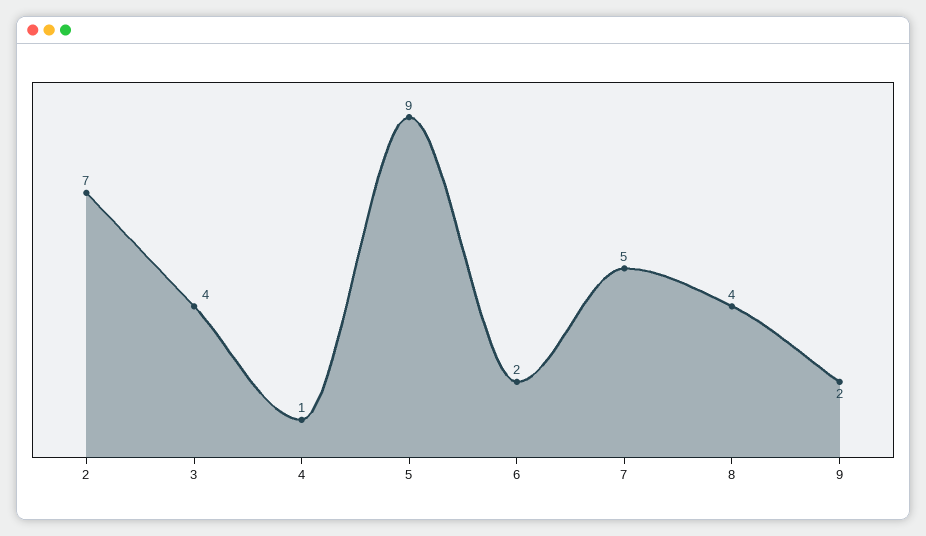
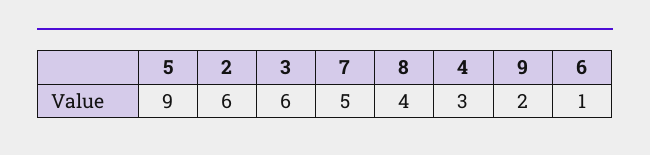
  {
-   "2": 7,
+   "2": 6,
-   "3": 4,
+   "3": 6,
-   "4": 1,
+   "4": 3,
    "5": 9,
-   "6": 2,
+   "6": 1,
    "7": 5,
    "8": 4,
    "9": 2
  }

